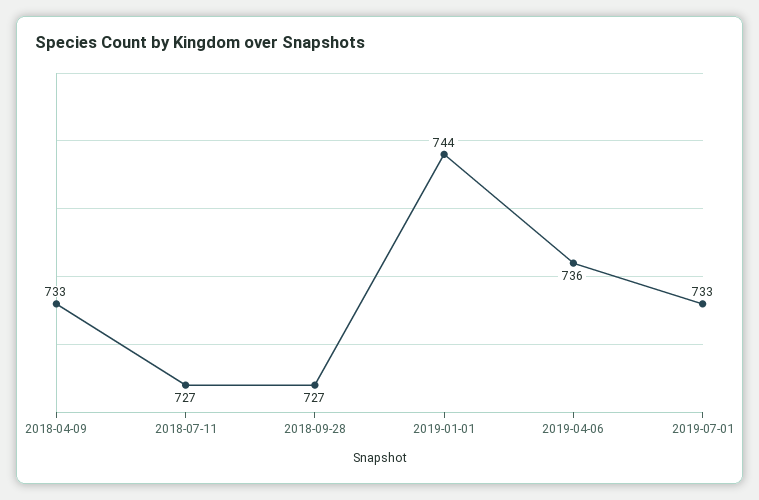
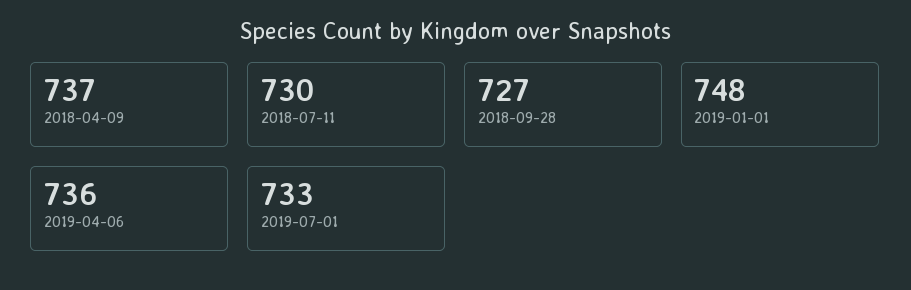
  {
-   "2018-04-09": 733,
+   "2018-04-09": 737,
-   "2018-07-11": 727,
+   "2018-07-11": 730,
    "2018-09-28": 727,
-   "2019-01-01": 744,
+   "2019-01-01": 748,
    "2019-04-06": 736,
    "2019-07-01": 733
  }

